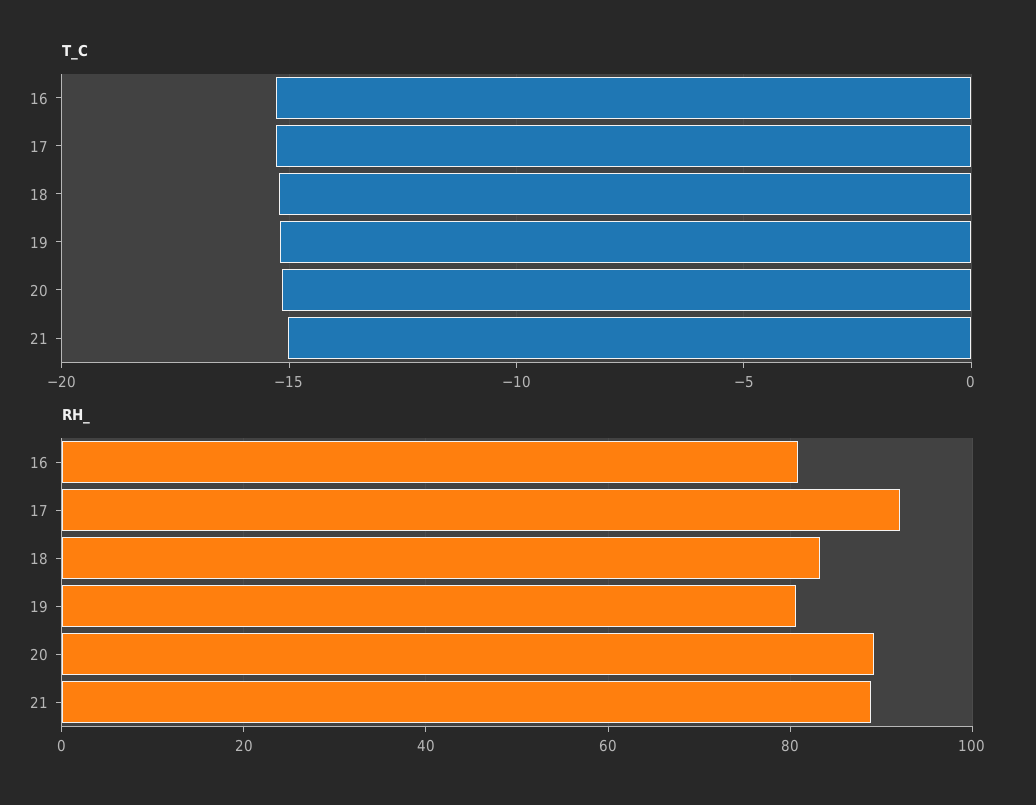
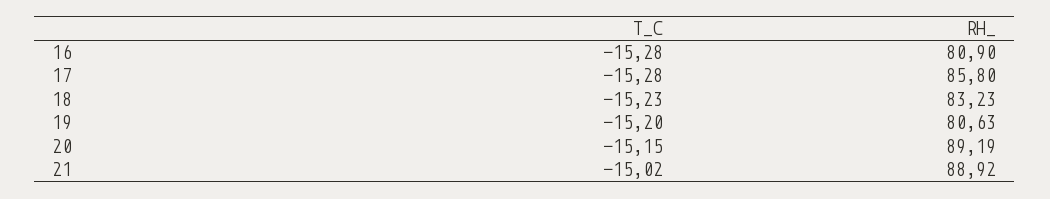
  {
    "T_C": {
      "16": -15.28,
      "17": -15.28,
      "18": -15.23,
      "19": -15.2,
      "20": -15.15,
      "21": -15.02
    },
    "RH_": {
      "16": 80.9,
-     "17": 92,
+     "17": 85.8,
      "18": 83.23,
      "19": 80.63,
      "20": 89.19,
      "21": 88.92
    }
  }

